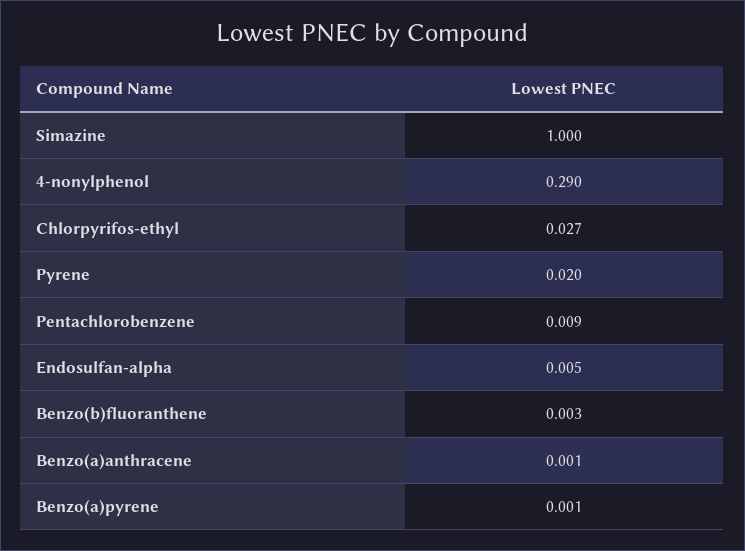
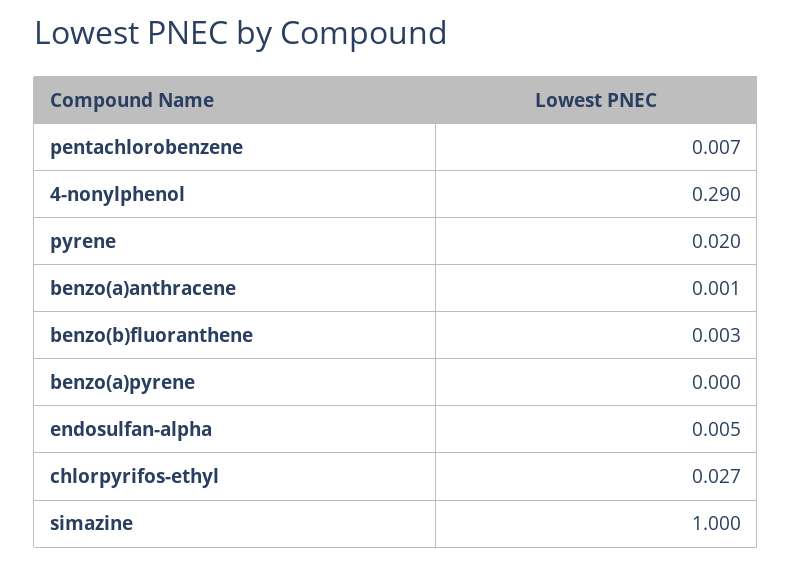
  {
    "Simazine": 1,
    "4-nonylphenol": 0.29,
    "Chlorpyrifos-ethyl": 0.027,
    "Pyrene": 0.02,
-   "Pentachlorobenzene": 0.009,
+   "Pentachlorobenzene": 0.007,
    "Endosulfan-alpha": 0.005,
    "Benzo(b)fluoranthene": 0.003,
    "Benzo(a)anthracene": 0.001,
-   "Benzo(a)pyrene": 0.001
+   "Benzo(a)pyrene": 0
  }

